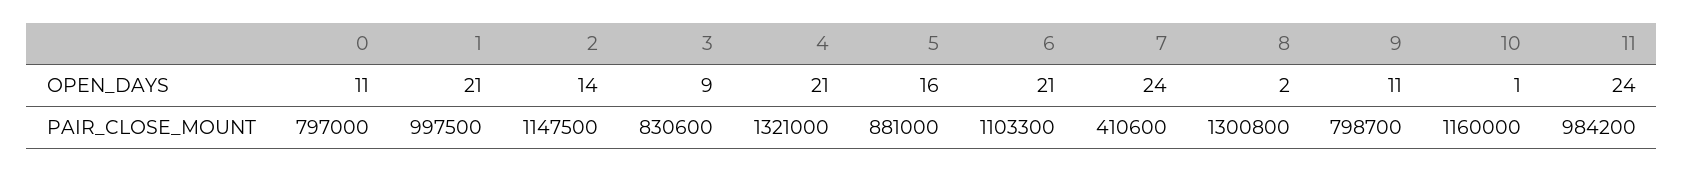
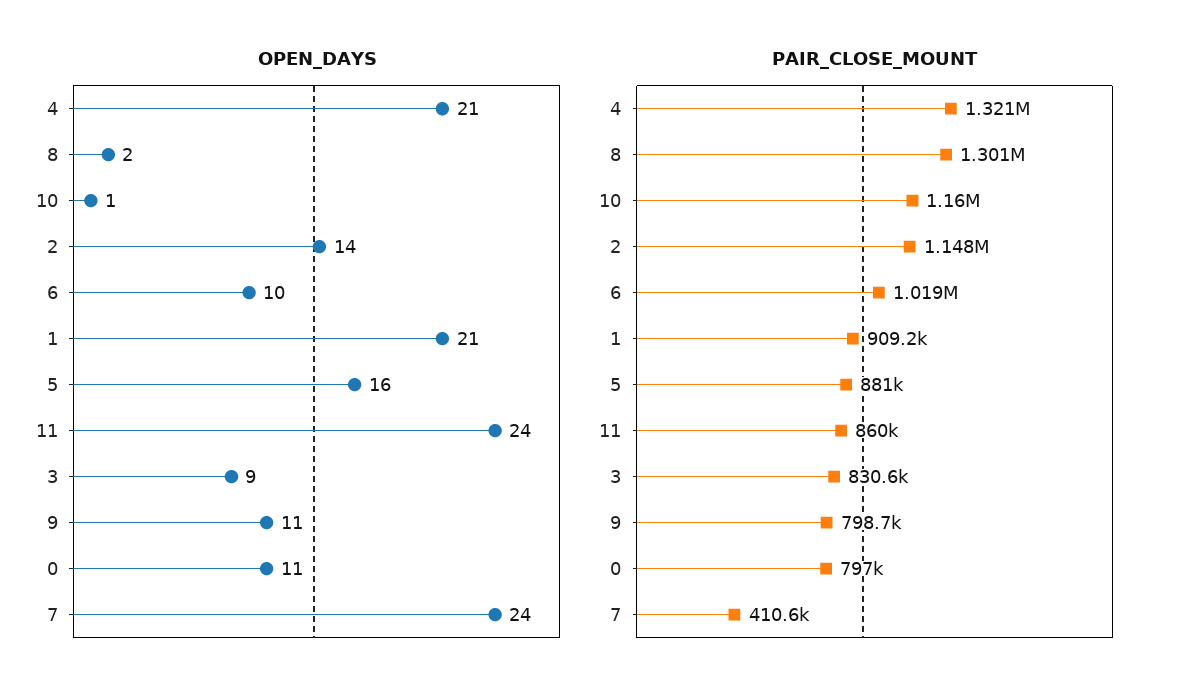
  {
    "OPEN_DAYS": {
      "0": 11,
      "1": 21,
      "2": 14,
      "3": 9,
      "4": 21,
      "5": 16,
-     "6": 21,
+     "6": 10,
      "7": 24,
      "8": 2,
      "9": 11,
      "10": 1,
      "11": 24
    },
    "PAIR_CLOSE_MOUNT": {
      "0": 797000,
-     "1": 997500,
+     "1": 909200,
      "2": 1147500,
      "3": 830600,
      "4": 1321000,
      "5": 881000,
-     "6": 1103300,
+     "6": 1019000,
      "7": 410600,
      "8": 1300800,
      "9": 798700,
      "10": 1160000,
-     "11": 984200
+     "11": 860000
    }
  }

